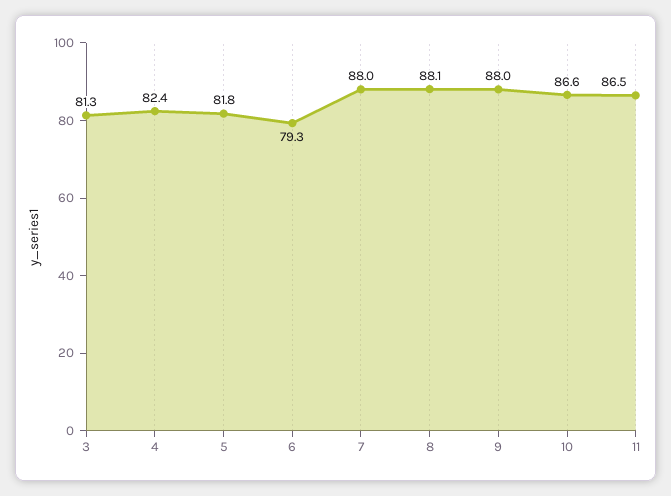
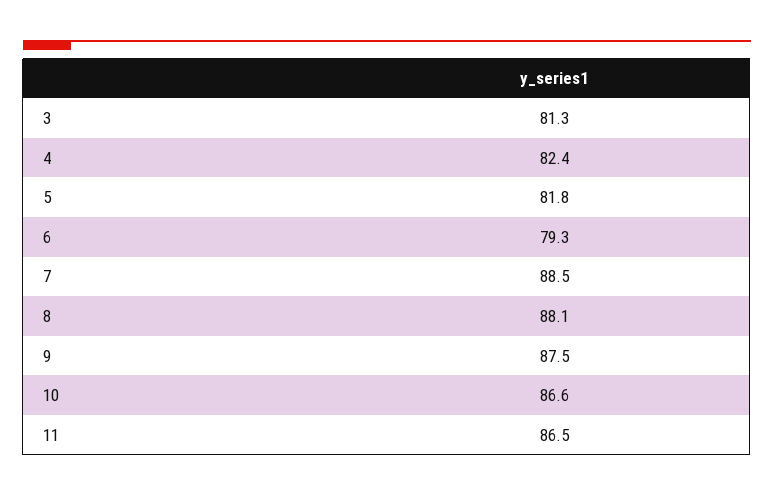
  {
    "3": 81.3,
    "4": 82.4,
    "5": 81.8,
    "6": 79.3,
-   "7": 88,
+   "7": 88.5,
    "8": 88.1,
-   "9": 88,
+   "9": 87.5,
    "10": 86.6,
    "11": 86.5
  }

